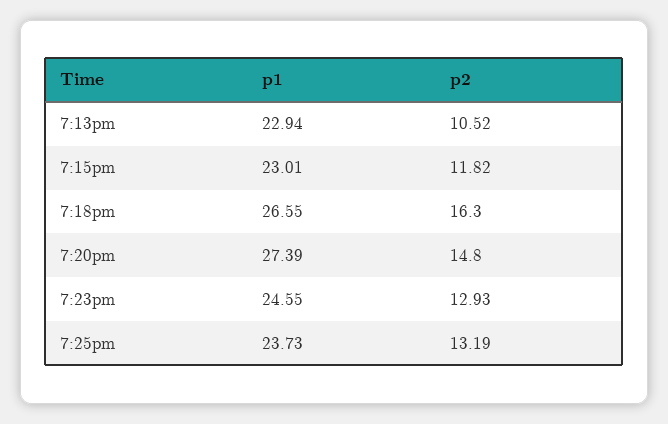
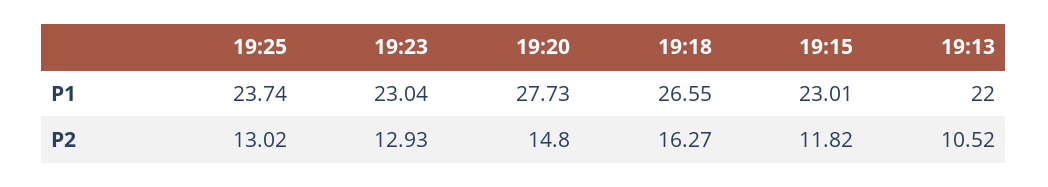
  {
    "p1": {
-     "7:13pm": 22.94,
+     "7:13pm": 22,
      "7:15pm": 23.01,
      "7:18pm": 26.55,
-     "7:20pm": 27.39,
+     "7:20pm": 27.73,
-     "7:23pm": 24.55,
+     "7:23pm": 23.04,
-     "7:25pm": 23.73
+     "7:25pm": 23.74
    },
    "p2": {
      "7:13pm": 10.52,
      "7:15pm": 11.82,
-     "7:18pm": 16.3,
+     "7:18pm": 16.27,
      "7:20pm": 14.8,
      "7:23pm": 12.93,
-     "7:25pm": 13.19
+     "7:25pm": 13.02
    }
  }

